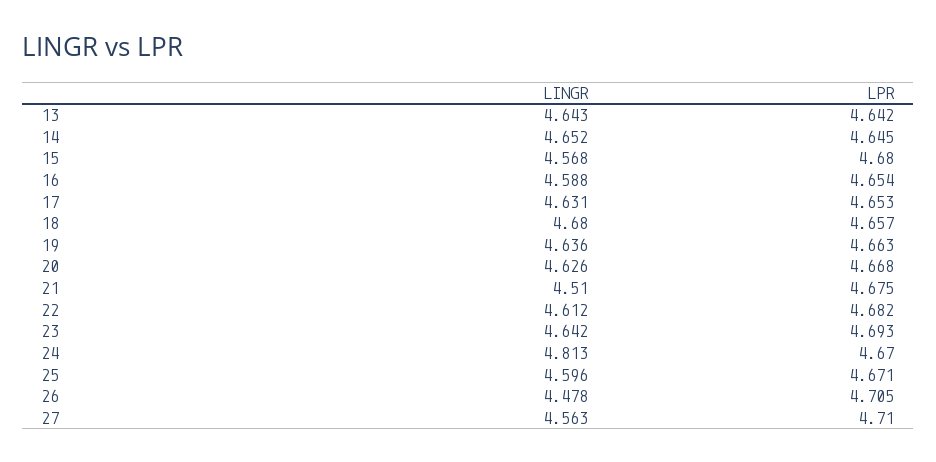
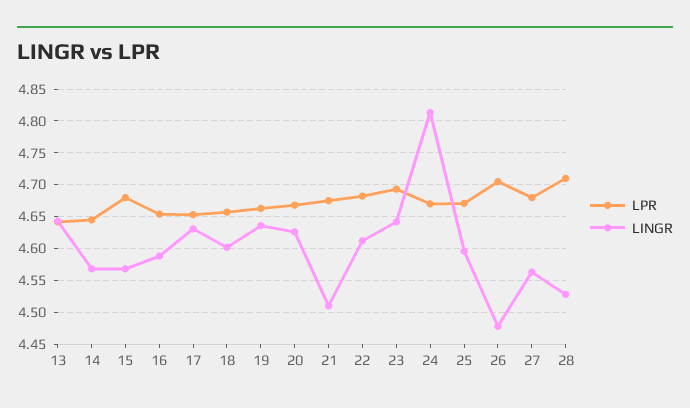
  {
    "LINGR": {
      "13": 4.643,
-     "14": 4.652,
+     "14": 4.57,
      "15": 4.568,
      "16": 4.588,
      "17": 4.631,
-     "18": 4.68,
+     "18": 4.6,
      "19": 4.636,
      "20": 4.626,
      "21": 4.51,
      "22": 4.612,
      "23": 4.642,
      "24": 4.813,
      "25": 4.596,
      "26": 4.478,
-     "27": 4.563
+     "27": 4.563,
+     "28": 4.53
    },
    "LPR": {
      "13": 4.642,
      "14": 4.645,
      "15": 4.68,
      "16": 4.654,
      "17": 4.653,
      "18": 4.657,
      "19": 4.663,
      "20": 4.668,
      "21": 4.675,
      "22": 4.682,
      "23": 4.693,
      "24": 4.67,
      "25": 4.671,
      "26": 4.705,
-     "27": 4.71
+     "27": 4.68,
+     "28": 4.71
    }
  }

